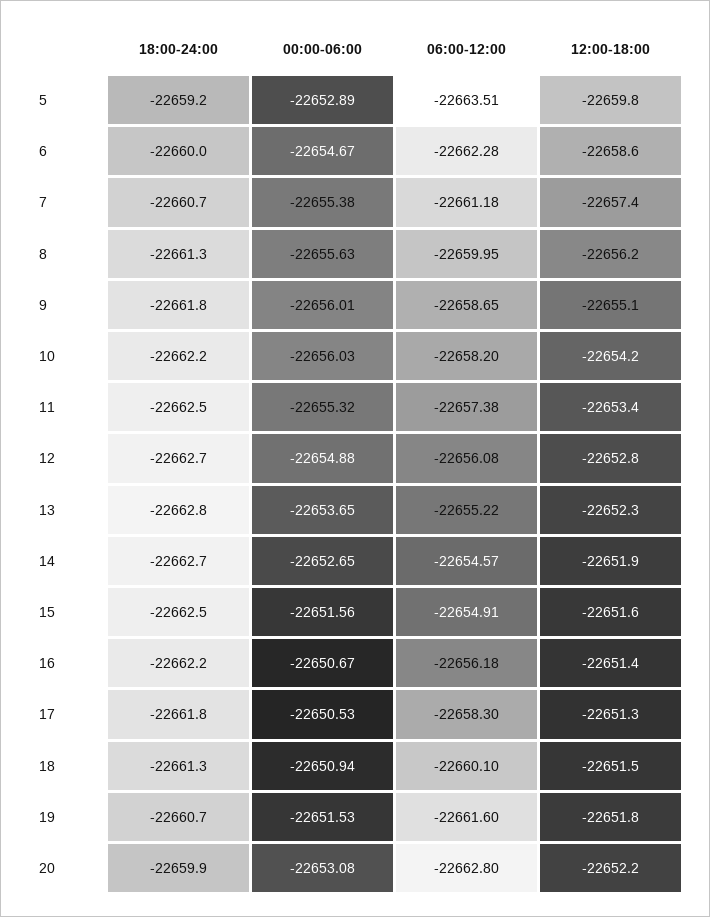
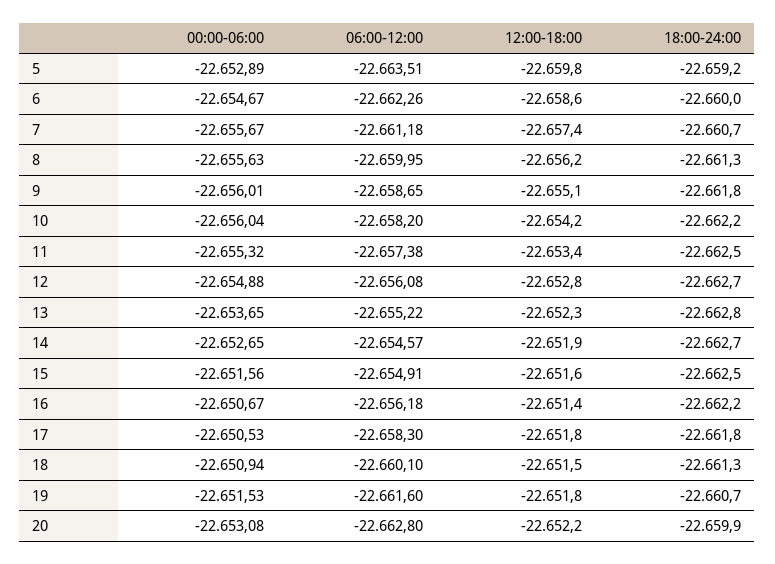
  {
    "18:00-24:00": {
      "5": -22659.2,
      "6": -22660,
      "7": -22660.7,
      "8": -22661.3,
      "9": -22661.8,
      "10": -22662.2,
      "11": -22662.5,
      "12": -22662.7,
      "13": -22662.8,
      "14": -22662.7,
      "15": -22662.5,
      "16": -22662.2,
      "17": -22661.8,
      "18": -22661.3,
      "19": -22660.7,
      "20": -22659.9
    },
    "00:00-06:00": {
      "5": -22652.89,
      "6": -22654.67,
-     "7": -22655.38,
+     "7": -22655.67,
      "8": -22655.63,
      "9": -22656.01,
-     "10": -22656.03,
+     "10": -22656.04,
      "11": -22655.32,
      "12": -22654.88,
      "13": -22653.65,
      "14": -22652.65,
      "15": -22651.56,
      "16": -22650.67,
      "17": -22650.53,
      "18": -22650.94,
      "19": -22651.53,
      "20": -22653.08
    },
    "06:00-12:00": {
      "5": -22663.51,
-     "6": -22662.28,
+     "6": -22662.26,
      "7": -22661.18,
      "8": -22659.95,
      "9": -22658.65,
      "10": -22658.2,
      "11": -22657.38,
      "12": -22656.08,
      "13": -22655.22,
      "14": -22654.57,
      "15": -22654.91,
      "16": -22656.18,
      "17": -22658.3,
      "18": -22660.1,
      "19": -22661.6,
      "20": -22662.8
    },
    "12:00-18:00": {
      "5": -22659.8,
      "6": -22658.6,
      "7": -22657.4,
      "8": -22656.2,
      "9": -22655.1,
      "10": -22654.2,
      "11": -22653.4,
      "12": -22652.8,
      "13": -22652.3,
      "14": -22651.9,
      "15": -22651.6,
      "16": -22651.4,
-     "17": -22651.3,
+     "17": -22651.8,
      "18": -22651.5,
      "19": -22651.8,
      "20": -22652.2
    }
  }

